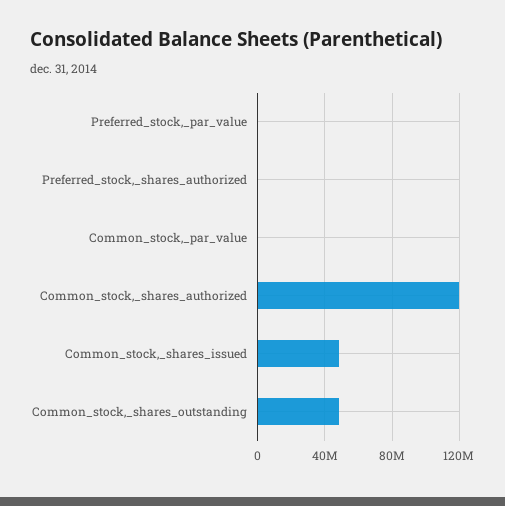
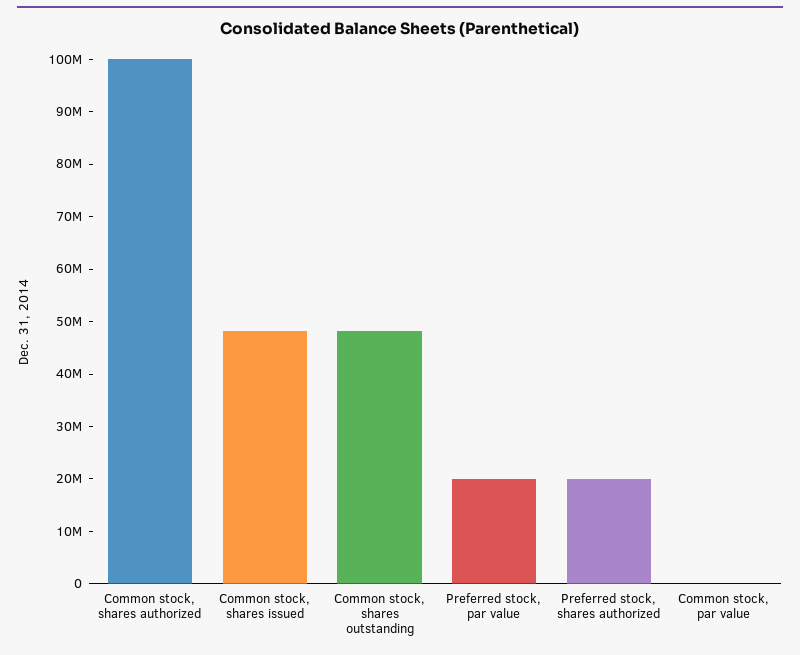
  {
-   "Preferred_stock,_par_value": 0,
+   "Preferred_stock,_par_value": 20000000,
-   "Preferred_stock,_shares_authorized": 0,
+   "Preferred_stock,_shares_authorized": 20000000,
    "Common_stock,_par_value": 0,
-   "Common_stock,_shares_authorized": 120000000,
+   "Common_stock,_shares_authorized": 100000000,
    "Common_stock,_shares_issued": 48000000,
    "Common_stock,_shares_outstanding": 48000000
  }

